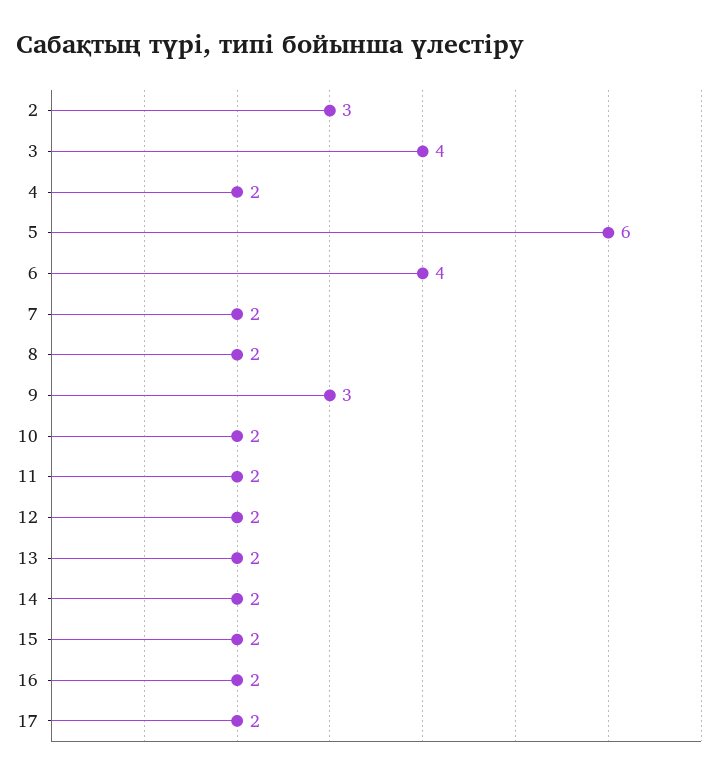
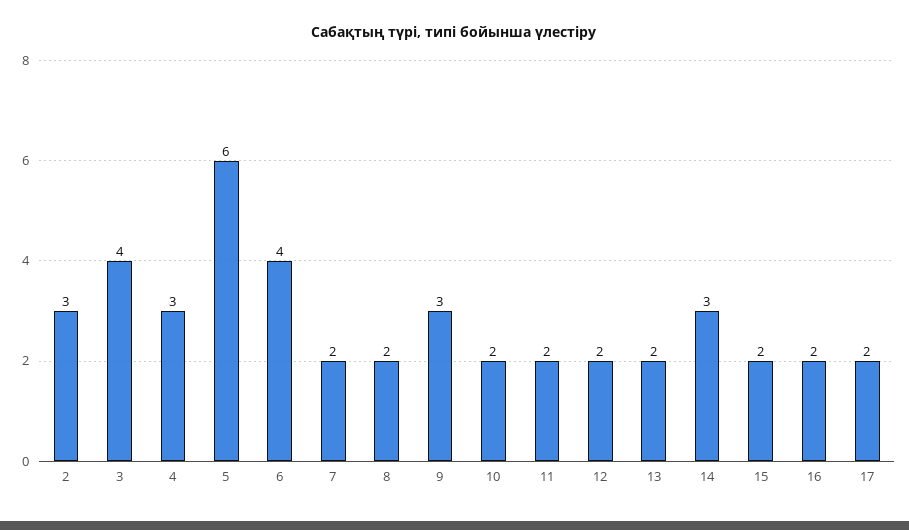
  {
    "2": 3,
    "3": 4,
-   "4": 2,
+   "4": 3,
    "5": 6,
    "6": 4,
    "7": 2,
    "8": 2,
    "9": 3,
    "10": 2,
    "11": 2,
    "12": 2,
    "13": 2,
-   "14": 2,
+   "14": 3,
    "15": 2,
    "16": 2,
    "17": 2
  }

